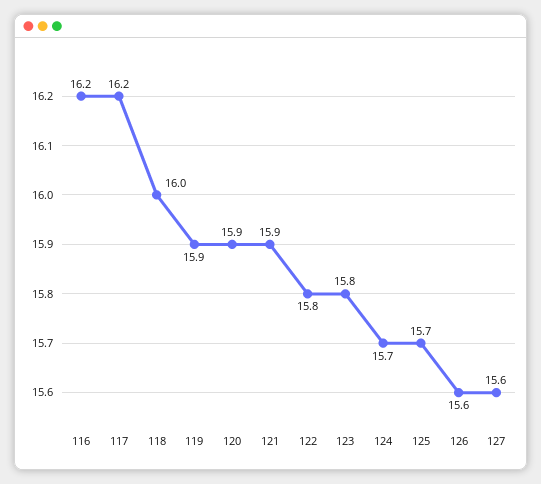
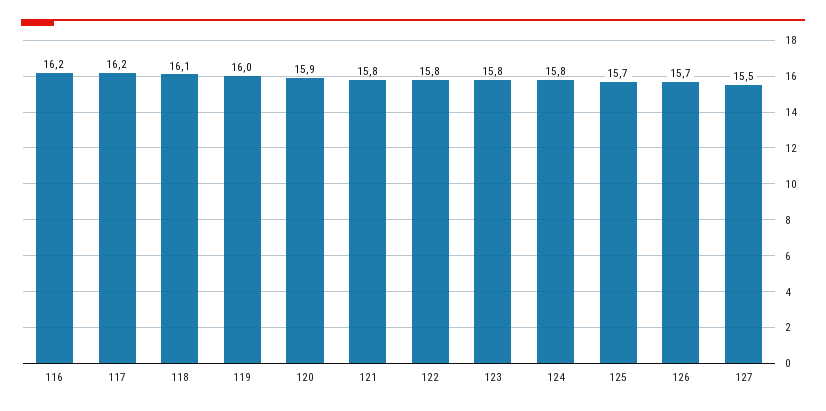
  {
    "116": 16.2,
    "117": 16.2,
-   "118": 16,
+   "118": 16.1,
-   "119": 15.9,
+   "119": 16,
    "120": 15.9,
-   "121": 15.9,
+   "121": 15.8,
    "122": 15.8,
    "123": 15.8,
-   "124": 15.7,
+   "124": 15.8,
    "125": 15.7,
-   "126": 15.6,
+   "126": 15.7,
-   "127": 15.6
+   "127": 15.5
  }

